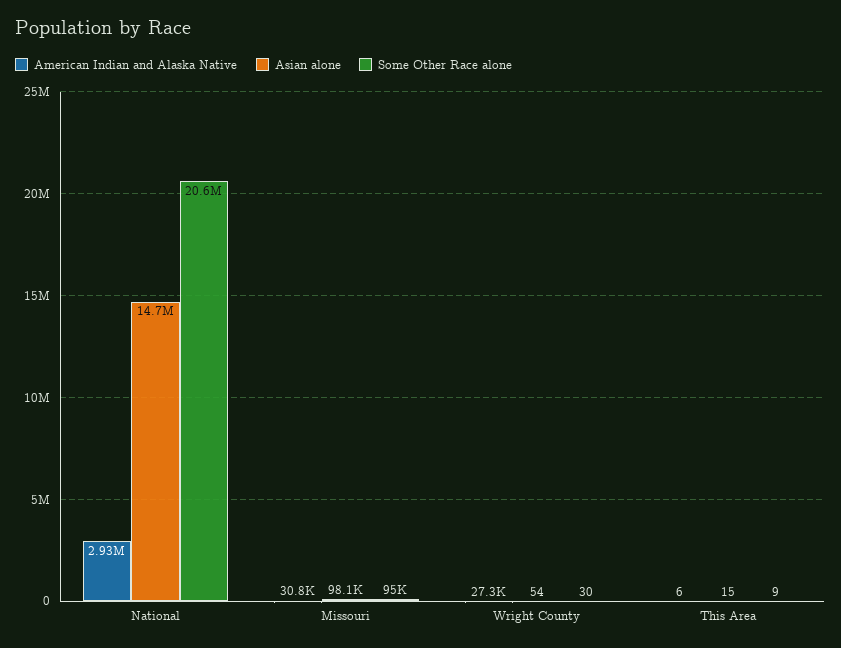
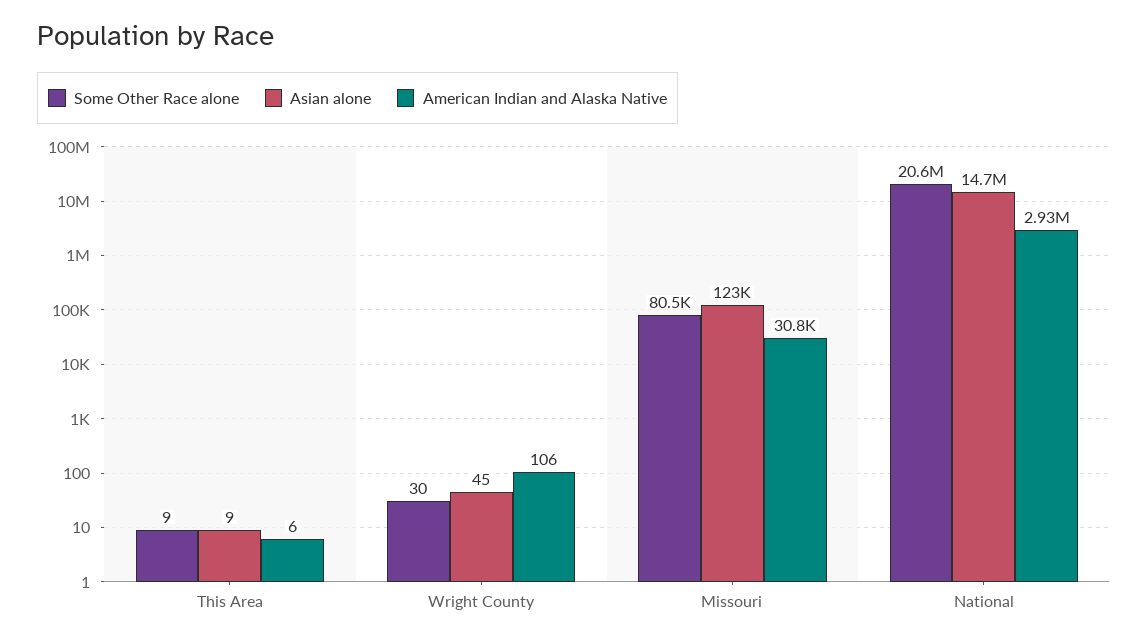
  {
    "American Indian and Alaska Native": {
      "National": 2930000,
      "Missouri": 30800,
-     "Wright County": 27300,
+     "Wright County": 106,
      "This Area": 6
    },
    "Asian alone": {
      "National": 14700000,
-     "Missouri": 98100,
+     "Missouri": 123000,
-     "Wright County": 54,
+     "Wright County": 45,
-     "This Area": 15
+     "This Area": 9
    },
    "Some Other Race alone": {
      "National": 20600000,
-     "Missouri": 95000,
+     "Missouri": 80500,
      "Wright County": 30,
      "This Area": 9
    }
  }

